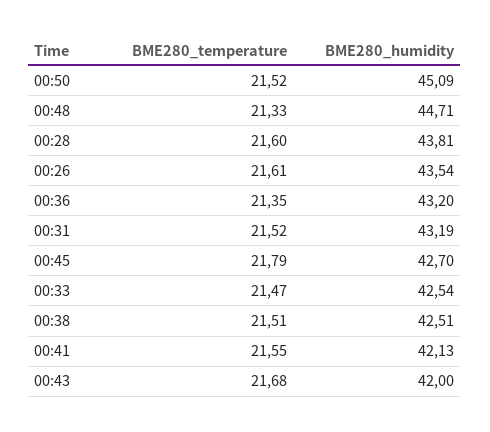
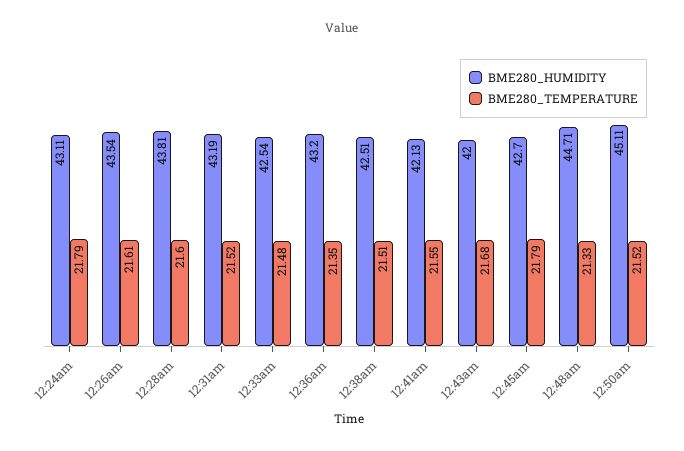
  {
    "BME280_temperature": {
      "00:50": 21.52,
      "00:48": 21.33,
      "00:28": 21.6,
      "00:26": 21.61,
      "00:36": 21.35,
      "00:31": 21.52,
      "00:45": 21.79,
-     "00:33": 21.47,
+     "00:33": 21.48,
      "00:38": 21.51,
      "00:41": 21.55,
-     "00:43": 21.68
+     "00:43": 21.68,
+     "12:24am": 21.79
    },
    "BME280_humidity": {
-     "00:50": 45.09,
+     "00:50": 45.11,
      "00:48": 44.71,
      "00:28": 43.81,
      "00:26": 43.54,
      "00:36": 43.2,
      "00:31": 43.19,
      "00:45": 42.7,
      "00:33": 42.54,
      "00:38": 42.51,
      "00:41": 42.13,
-     "00:43": 42
+     "00:43": 42,
+     "12:24am": 43.11
    }
  }

